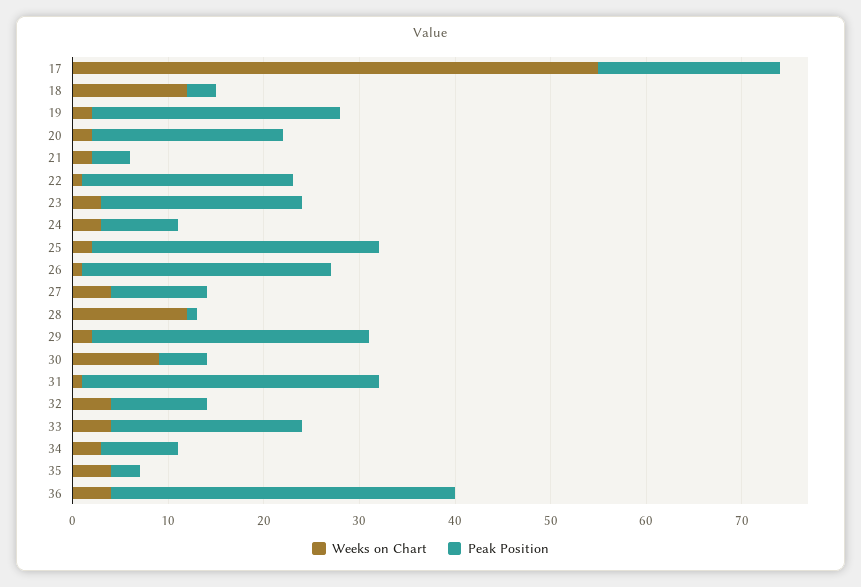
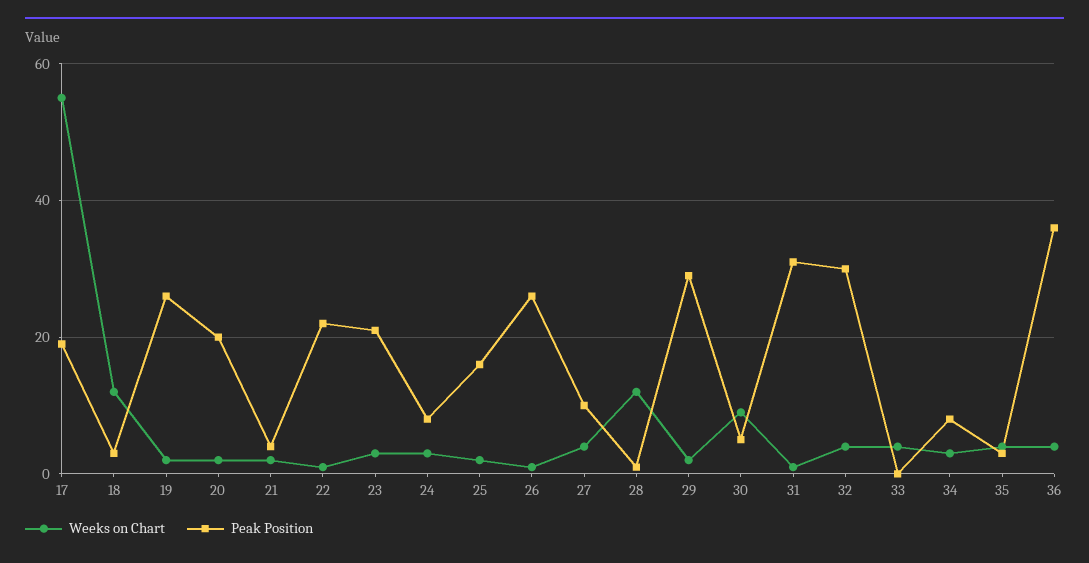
  {
    "Weeks on Chart": {
      "17": 55,
      "18": 12,
      "19": 2,
      "20": 2,
      "21": 2,
      "22": 1,
      "23": 3,
      "24": 3,
      "25": 2,
      "26": 1,
      "27": 4,
      "28": 12,
      "29": 2,
      "30": 9,
      "31": 1,
      "32": 4,
      "33": 4,
      "34": 3,
      "35": 4,
      "36": 4
    },
    "Peak Position": {
      "17": 19,
      "18": 3,
      "19": 26,
      "20": 20,
      "21": 4,
      "22": 22,
      "23": 21,
      "24": 8,
-     "25": 30,
+     "25": 15,
      "26": 26,
      "27": 10,
      "28": 1,
      "29": 29,
      "30": 5,
      "31": 31,
-     "32": 10,
+     "32": 30,
-     "33": 20,
+     "33": 0,
      "34": 8,
      "35": 3,
      "36": 36
    }
  }

